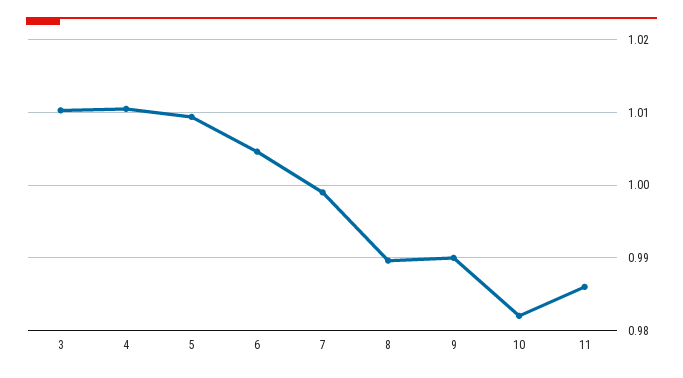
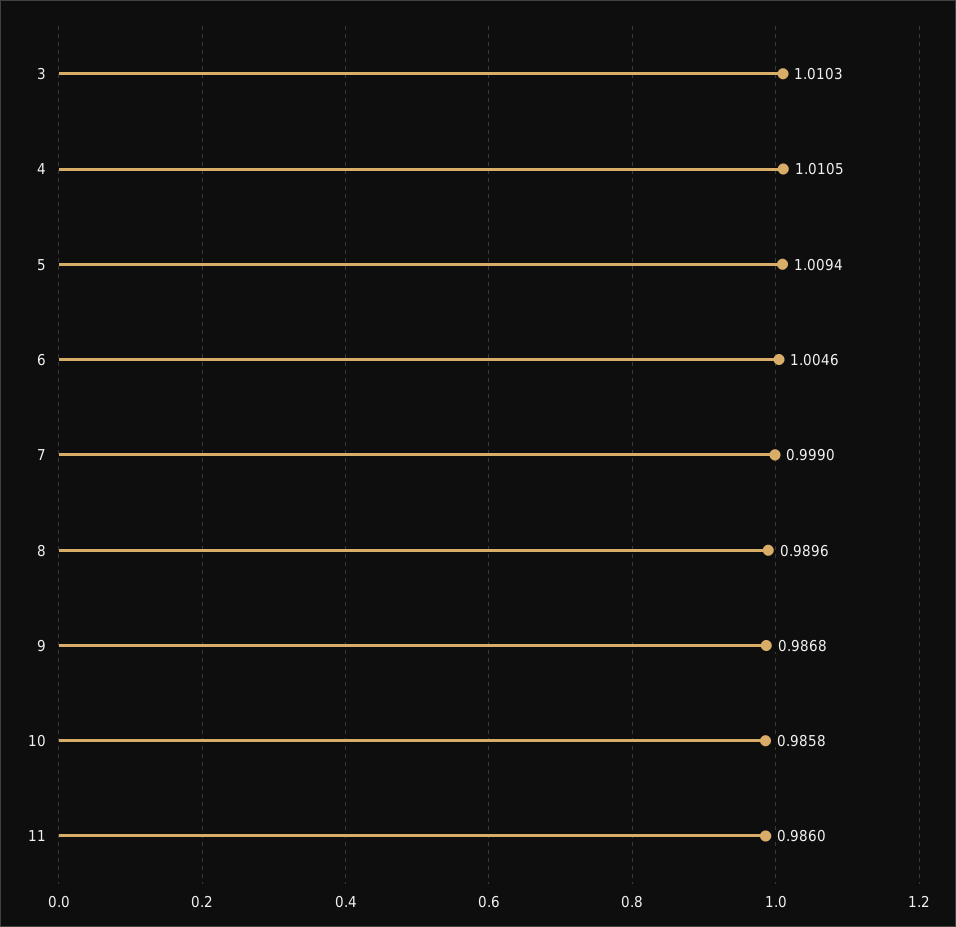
  {
    "3": 1.0103,
    "4": 1.0105,
    "5": 1.0094,
    "6": 1.0046,
    "7": 0.999,
    "8": 0.9896,
-   "9": 0.99,
+   "9": 0.9868,
-   "10": 0.982,
+   "10": 0.9858,
    "11": 0.986
  }

